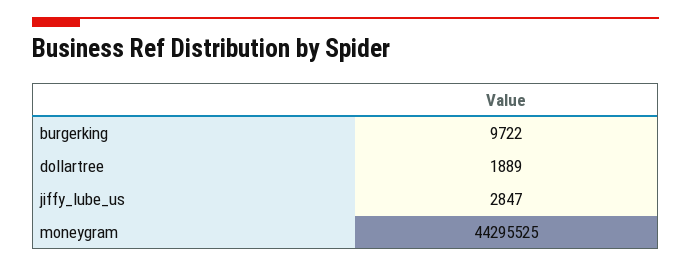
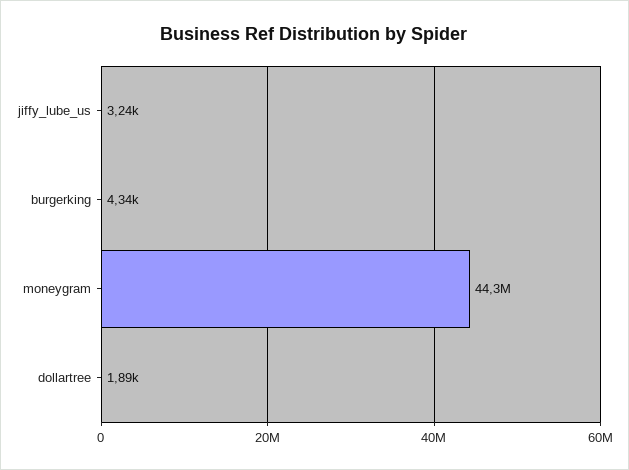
  {
-   "burgerking": 9722,
+   "burgerking": 4340,
    "dollartree": 1889,
-   "jiffy_lube_us": 2847,
+   "jiffy_lube_us": 3240,
    "moneygram": 44295525
  }

